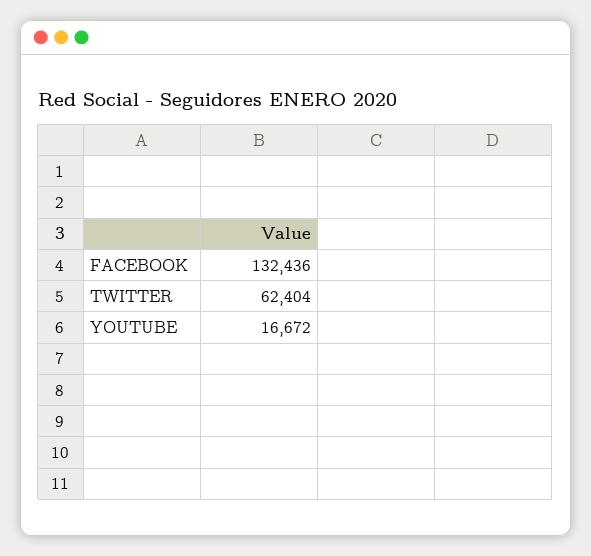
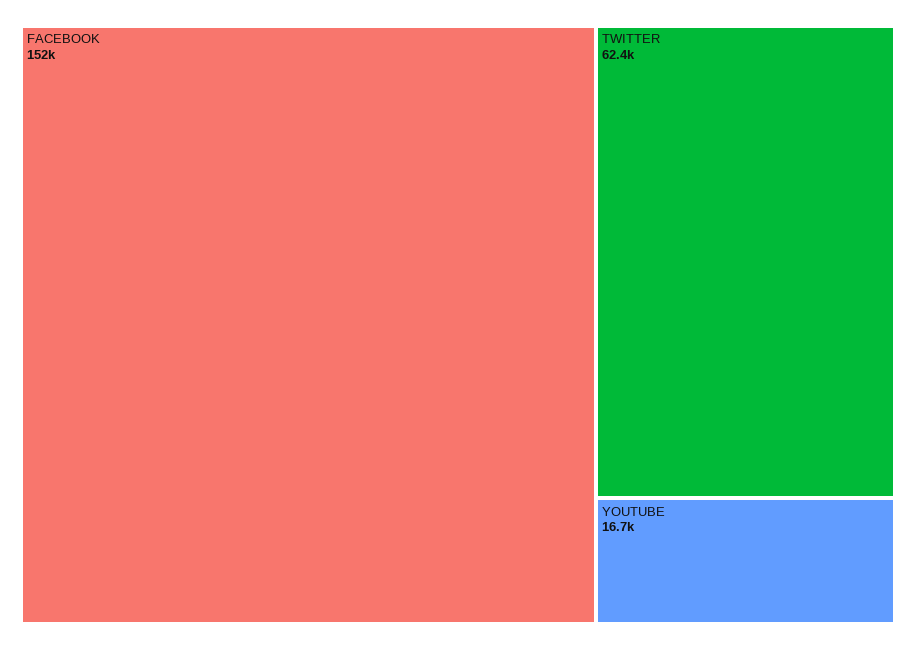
  {
-   "FACEBOOK": 132436,
+   "FACEBOOK": 152000,
    "TWITTER": 62404,
    "YOUTUBE": 16672
  }

